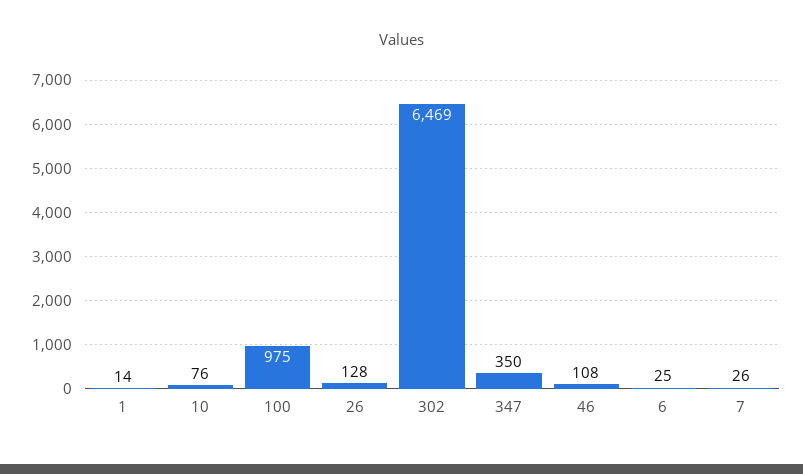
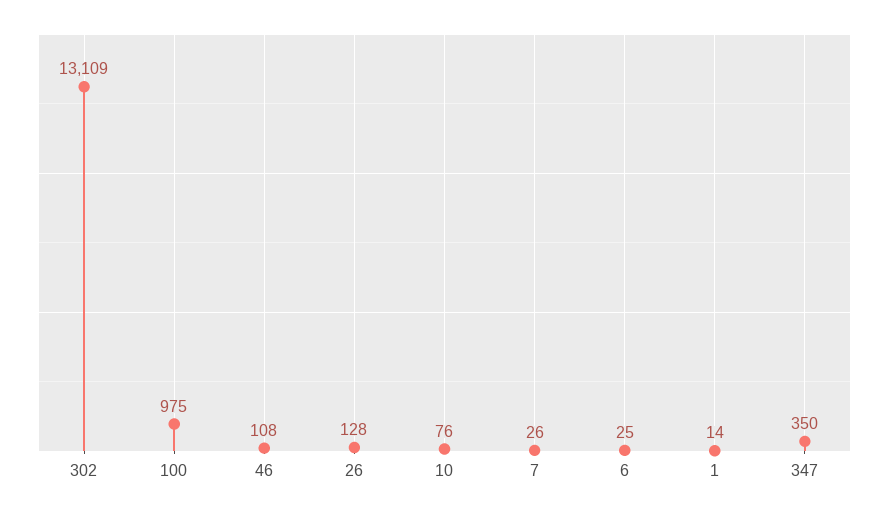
  {
    "1": 14,
    "10": 76,
    "100": 975,
    "26": 128,
-   "302": 6469,
+   "302": 13109,
    "347": 350,
    "46": 108,
    "6": 25,
    "7": 26
  }

